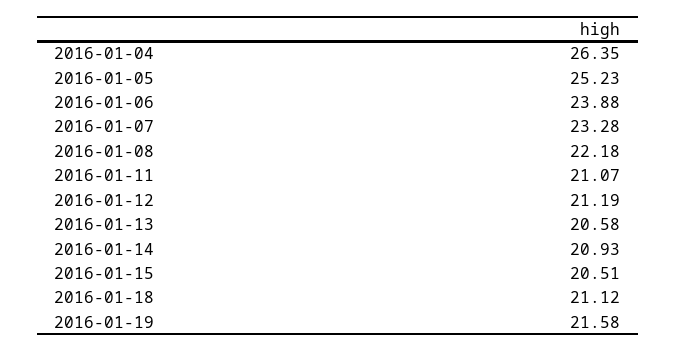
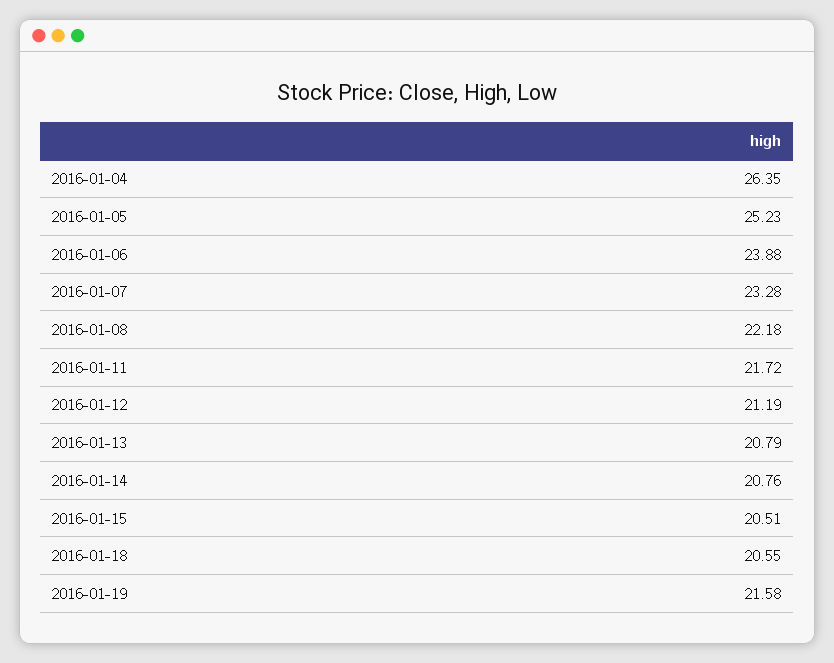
  {
    "2016-01-04": 26.35,
    "2016-01-05": 25.23,
    "2016-01-06": 23.88,
    "2016-01-07": 23.28,
    "2016-01-08": 22.18,
-   "2016-01-11": 21.07,
+   "2016-01-11": 21.72,
    "2016-01-12": 21.19,
-   "2016-01-13": 20.58,
+   "2016-01-13": 20.79,
-   "2016-01-14": 20.93,
+   "2016-01-14": 20.76,
    "2016-01-15": 20.51,
-   "2016-01-18": 21.12,
+   "2016-01-18": 20.55,
    "2016-01-19": 21.58
  }

